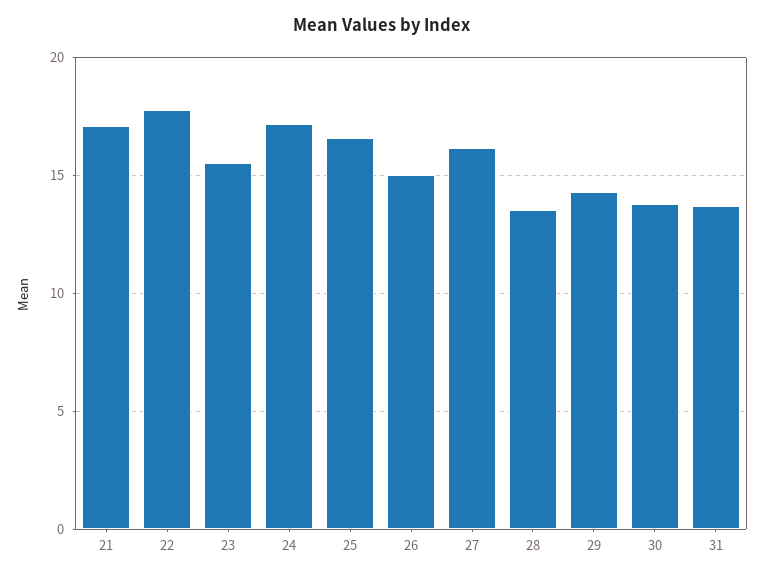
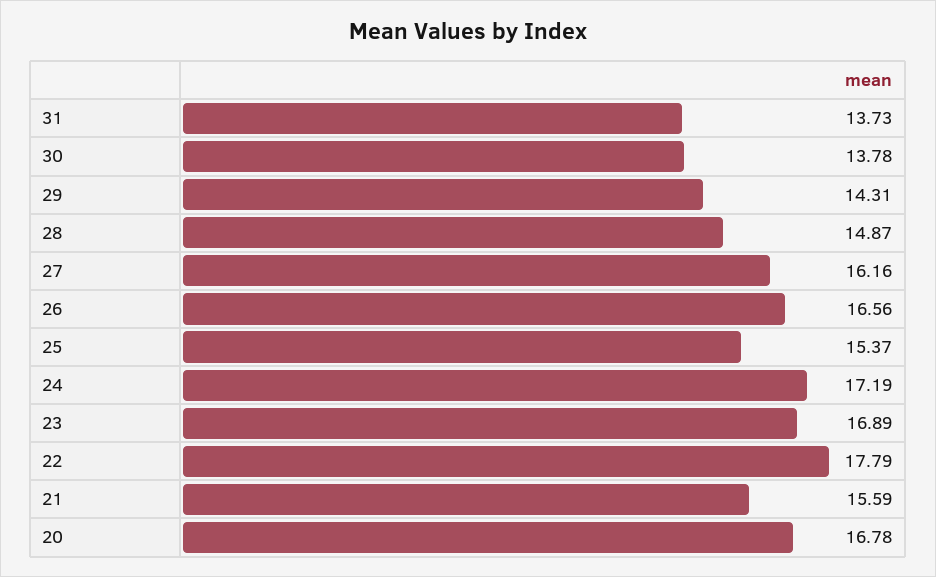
  {
-   "21": 17,
+   "21": 15.59,
    "22": 17.79,
-   "23": 15.5,
+   "23": 16.89,
    "24": 17.19,
-   "25": 16.5,
+   "25": 15.37,
-   "26": 15,
+   "26": 16.56,
    "27": 16.16,
-   "28": 13.5,
+   "28": 14.87,
    "29": 14.31,
    "30": 13.78,
-   "31": 13.73
+   "31": 13.73,
+   "20": 16.78
  }

